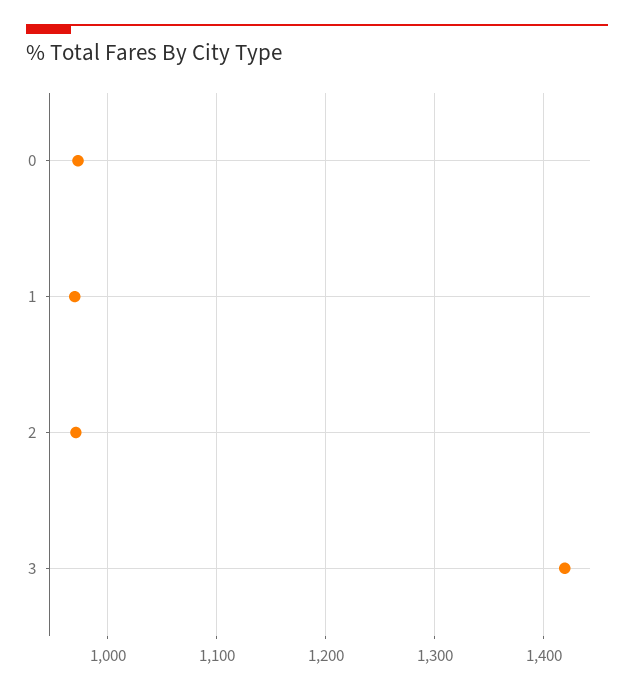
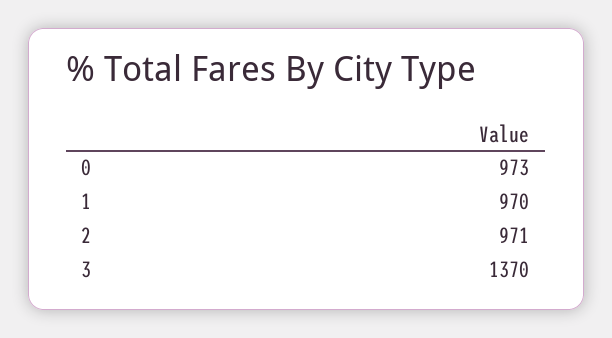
  {
    "0": 973,
    "1": 970,
    "2": 971,
-   "3": 1420
+   "3": 1370
  }

